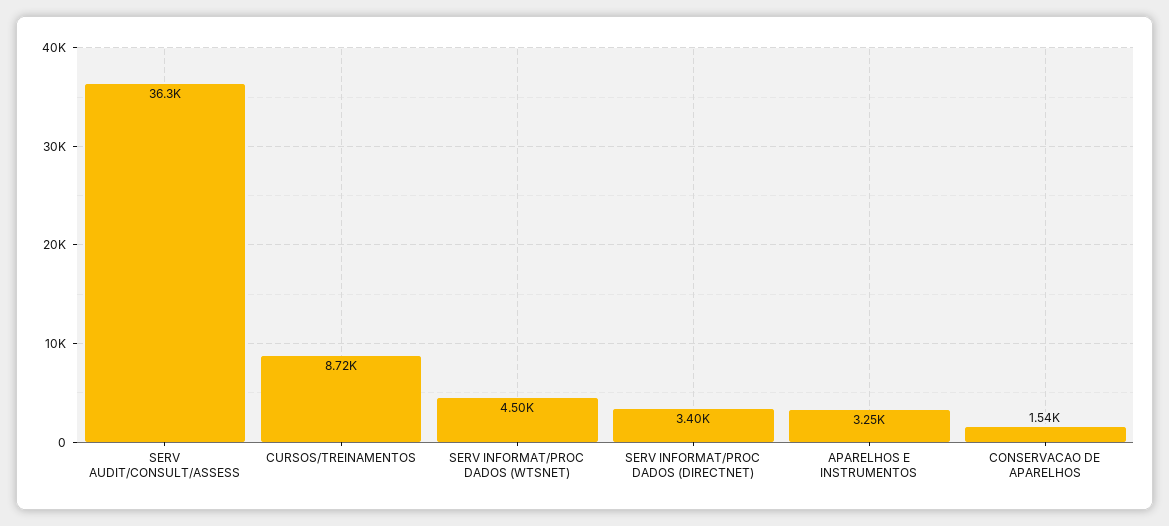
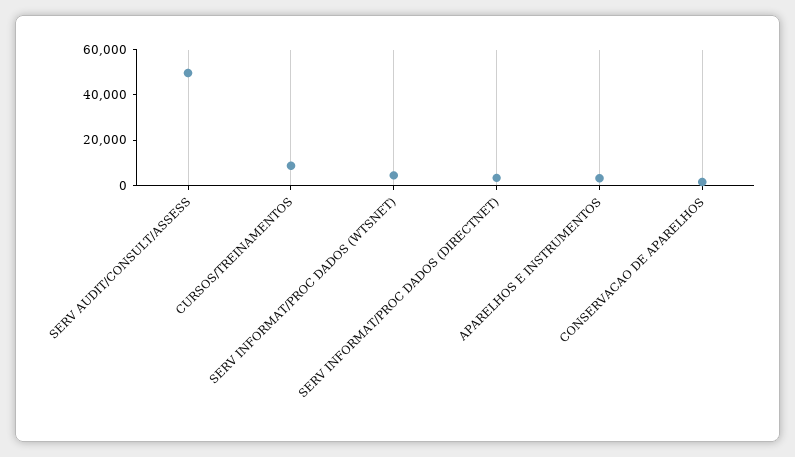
  {
-   "SERV AUDIT/CONSULT/ASSESS": 36300,
+   "SERV AUDIT/CONSULT/ASSESS": 50000,
    "CURSOS/TREINAMENTOS": 8720,
    "SERV INFORMAT/PROC DADOS (WTSNET)": 4500,
    "SERV INFORMAT/PROC DADOS (DIRECTNET)": 3400,
    "APARELHOS E INSTRUMENTOS": 3250,
    "CONSERVACAO DE APARELHOS": 1540
  }

